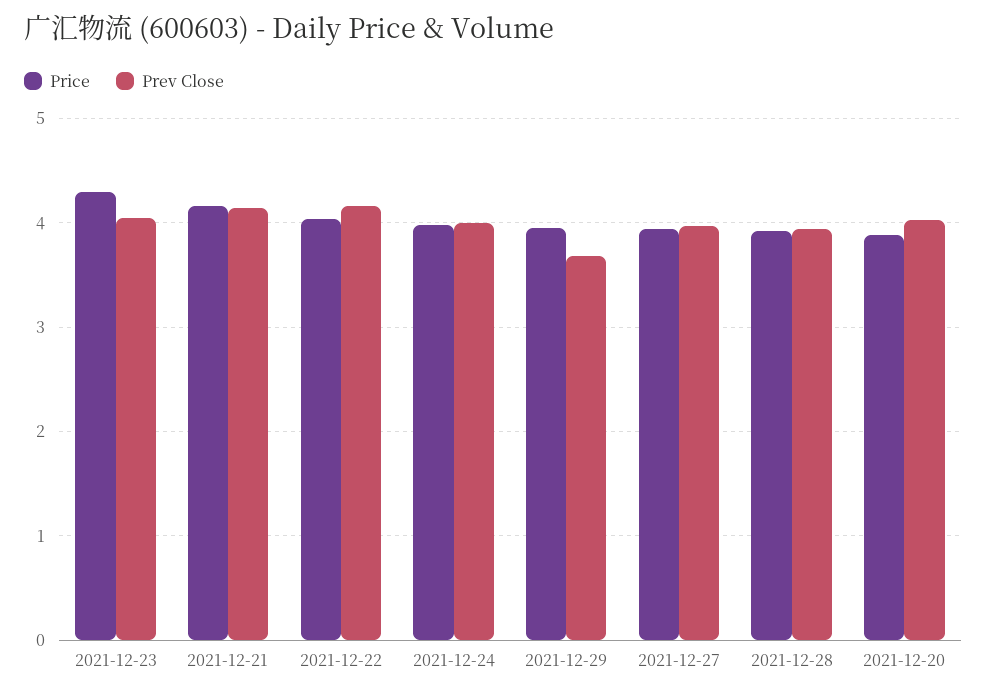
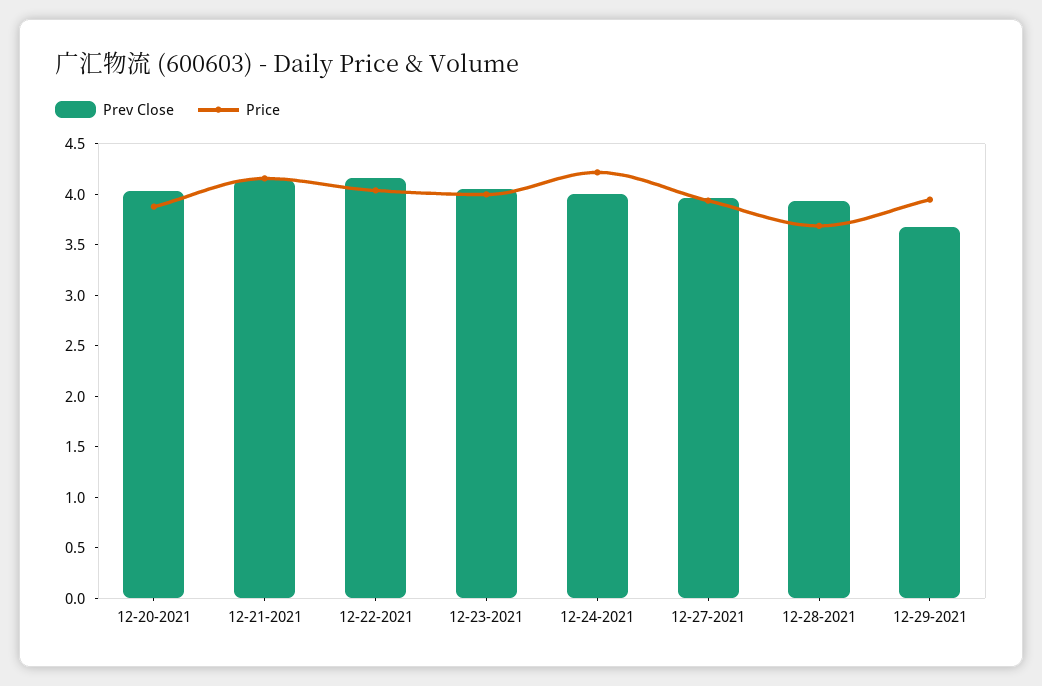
  {
    "Price": {
-     "2021-12-23": 4.3,
+     "2021-12-23": 4,
      "2021-12-21": 4.2,
      "2021-12-22": 4,
-     "2021-12-24": 4,
+     "2021-12-24": 4.2,
      "2021-12-29": 4,
      "2021-12-27": 3.9,
-     "2021-12-28": 3.9,
+     "2021-12-28": 3.7,
      "2021-12-20": 3.9
    },
    "Prev Close": {
      "2021-12-23": 4.1,
      "2021-12-21": 4.1,
      "2021-12-22": 4.2,
      "2021-12-24": 4,
      "2021-12-29": 3.7,
      "2021-12-27": 4,
      "2021-12-28": 3.9,
      "2021-12-20": 4
    }
  }

